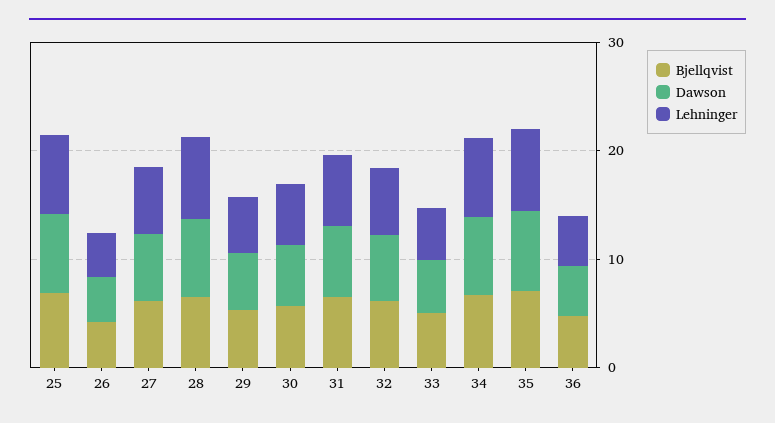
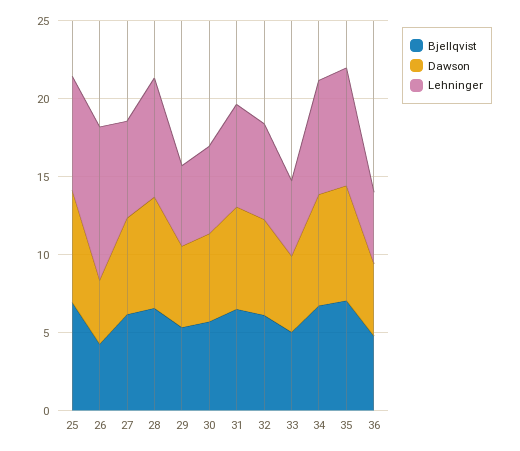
  {
    "Bjellqvist": {
      "25": 7,
      "26": 4,
      "27": 6,
      "28": 7,
      "29": 5,
      "30": 6,
      "31": 7,
      "32": 6,
      "33": 5,
      "34": 7,
      "35": 7,
      "36": 5
    },
    "Dawson": {
      "25": 7,
      "26": 4,
      "27": 6,
      "28": 7,
      "29": 5,
      "30": 6,
      "31": 7,
      "32": 6,
      "33": 5,
      "34": 7,
      "35": 7,
      "36": 5
    },
    "Lehninger": {
      "25": 7,
-     "26": 4,
+     "26": 10,
      "27": 6,
      "28": 8,
      "29": 5,
      "30": 6,
      "31": 7,
      "32": 6,
      "33": 5,
      "34": 7,
      "35": 8,
      "36": 5
    }
  }

